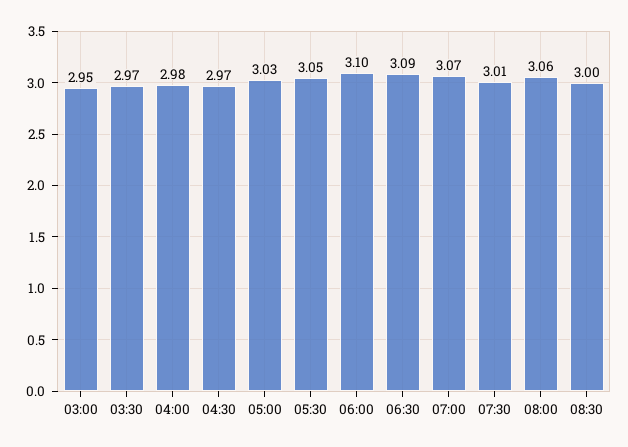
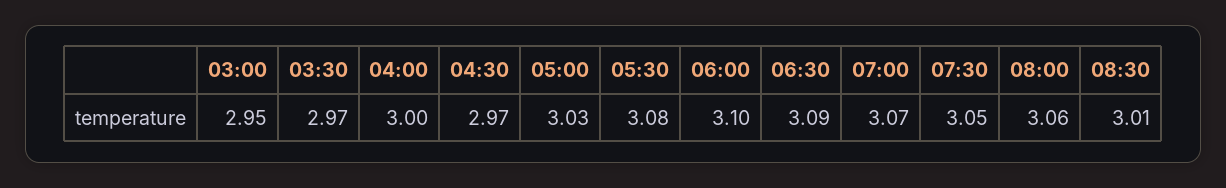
  {
    "03:00": 2.95,
    "03:30": 2.97,
-   "04:00": 2.98,
+   "04:00": 3,
    "04:30": 2.97,
    "05:00": 3.03,
-   "05:30": 3.05,
+   "05:30": 3.08,
    "06:00": 3.1,
    "06:30": 3.09,
    "07:00": 3.07,
-   "07:30": 3.01,
+   "07:30": 3.05,
    "08:00": 3.06,
-   "08:30": 3
+   "08:30": 3.01
  }

